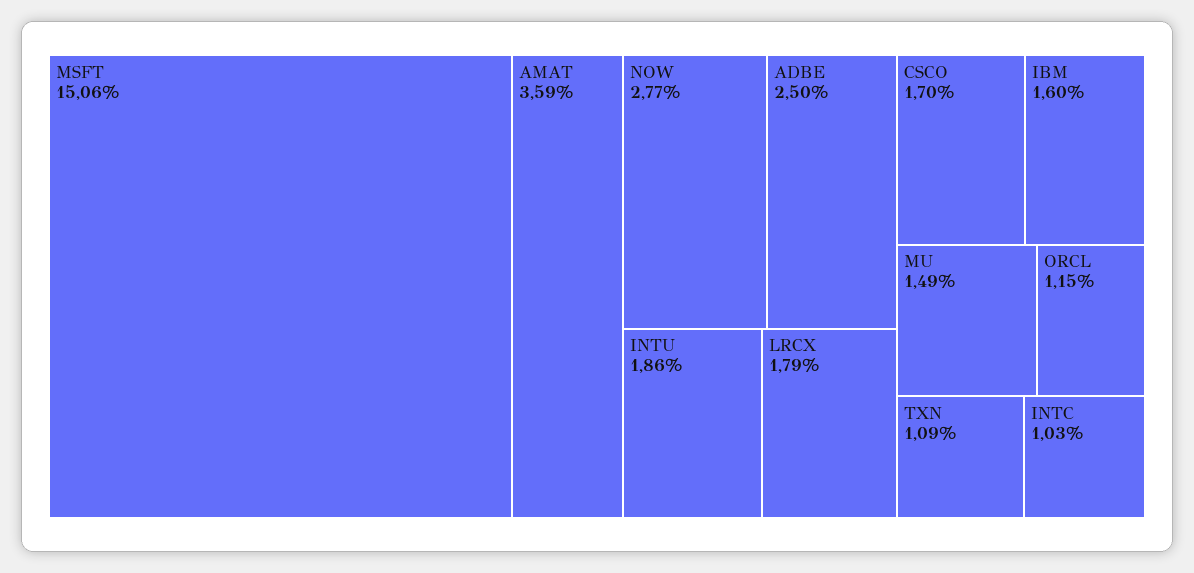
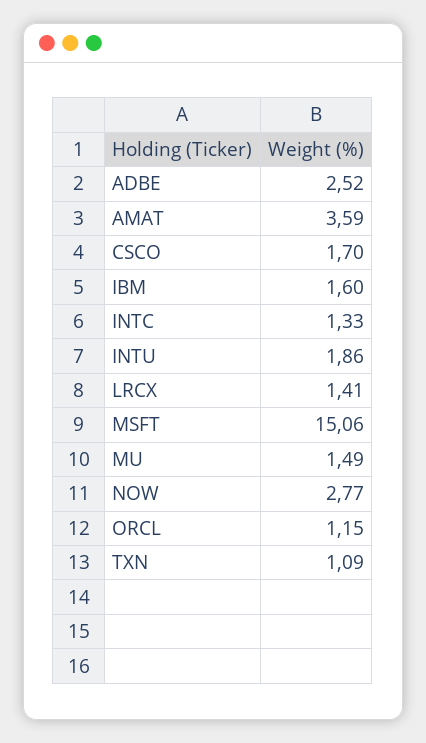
  {
    "MSFT": 15.06,
    "AMAT": 3.59,
    "NOW": 2.77,
-   "ADBE": 2.5,
+   "ADBE": 2.52,
    "INTU": 1.86,
-   "LRCX": 1.79,
+   "LRCX": 1.41,
    "CSCO": 1.7,
    "IBM": 1.6,
    "MU": 1.49,
    "ORCL": 1.15,
    "TXN": 1.09,
-   "INTC": 1.03
+   "INTC": 1.33
  }

